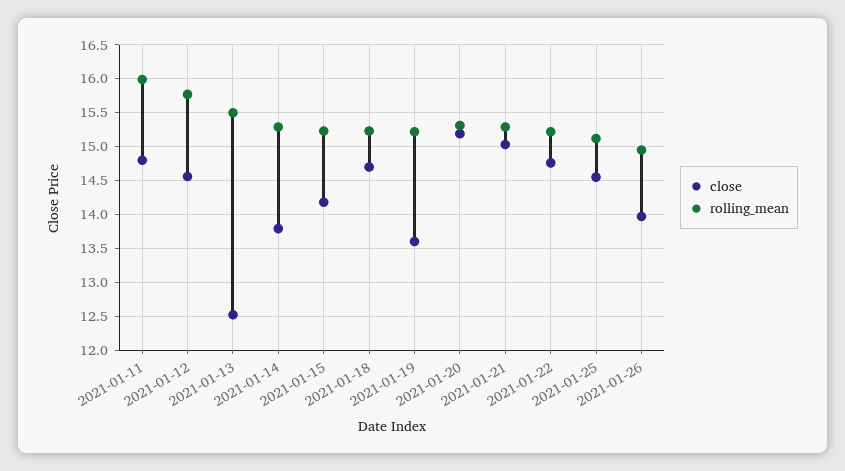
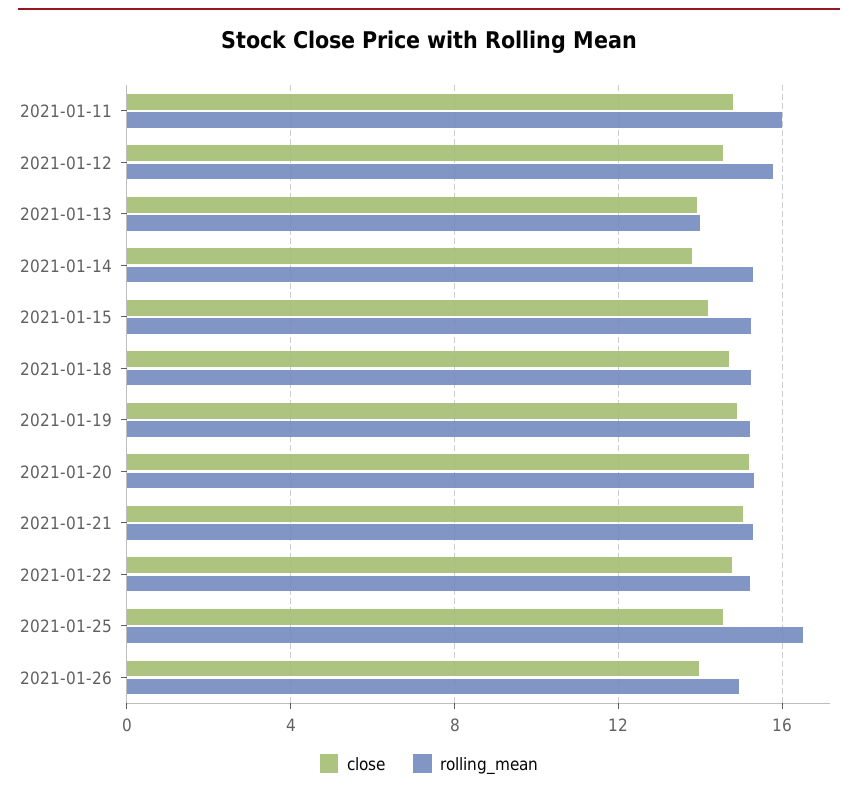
  {
    "close": {
      "2021-01-11": 14.8,
      "2021-01-12": 14.6,
-     "2021-01-13": 12.5,
+     "2021-01-13": 14,
      "2021-01-14": 13.8,
      "2021-01-15": 14.2,
      "2021-01-18": 14.7,
-     "2021-01-19": 13.6,
+     "2021-01-19": 15,
      "2021-01-20": 15.2,
      "2021-01-21": 15,
      "2021-01-22": 14.8,
      "2021-01-25": 14.6,
      "2021-01-26": 14
    },
    "rolling_mean": {
      "2021-01-11": 16,
      "2021-01-12": 15.8,
-     "2021-01-13": 15.5,
+     "2021-01-13": 14,
      "2021-01-14": 15.3,
      "2021-01-15": 15.2,
      "2021-01-18": 15.2,
      "2021-01-19": 15.2,
      "2021-01-20": 15.3,
      "2021-01-21": 15.3,
      "2021-01-22": 15.2,
-     "2021-01-25": 15.1,
+     "2021-01-25": 16.5,
      "2021-01-26": 15
    }
  }

